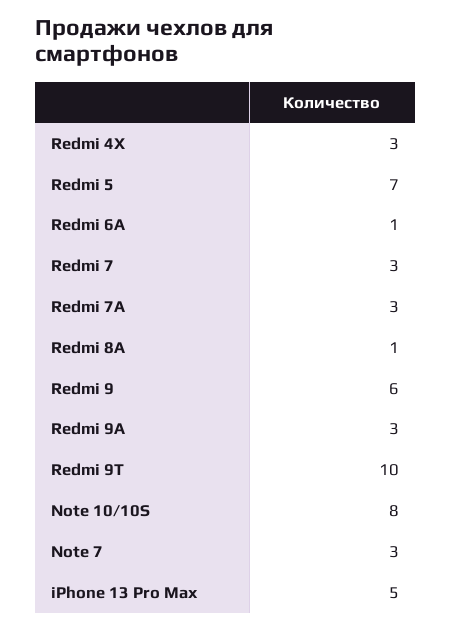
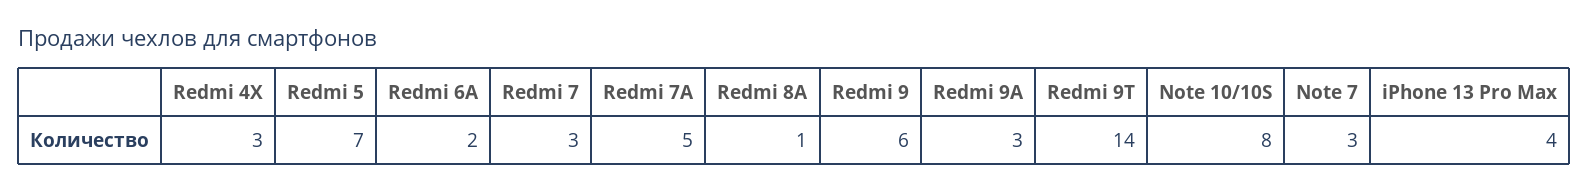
  {
    "Redmi 4X": 3,
    "Redmi 5": 7,
-   "Redmi 6A": 1,
+   "Redmi 6A": 2,
    "Redmi 7": 3,
-   "Redmi 7A": 3,
+   "Redmi 7A": 5,
    "Redmi 8A": 1,
    "Redmi 9": 6,
    "Redmi 9A": 3,
-   "Redmi 9T": 10,
+   "Redmi 9T": 14,
    "Note 10/10S": 8,
    "Note 7": 3,
-   "iPhone 13 Pro Max": 5
+   "iPhone 13 Pro Max": 4
  }

